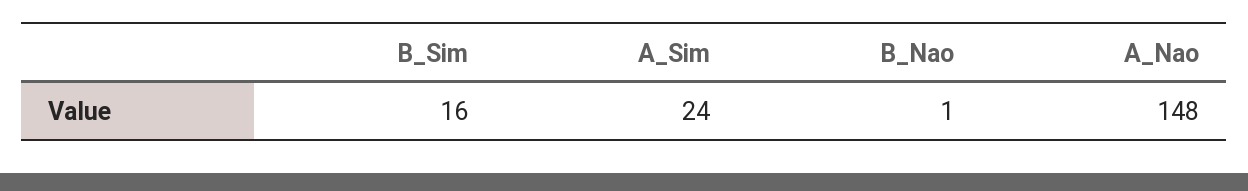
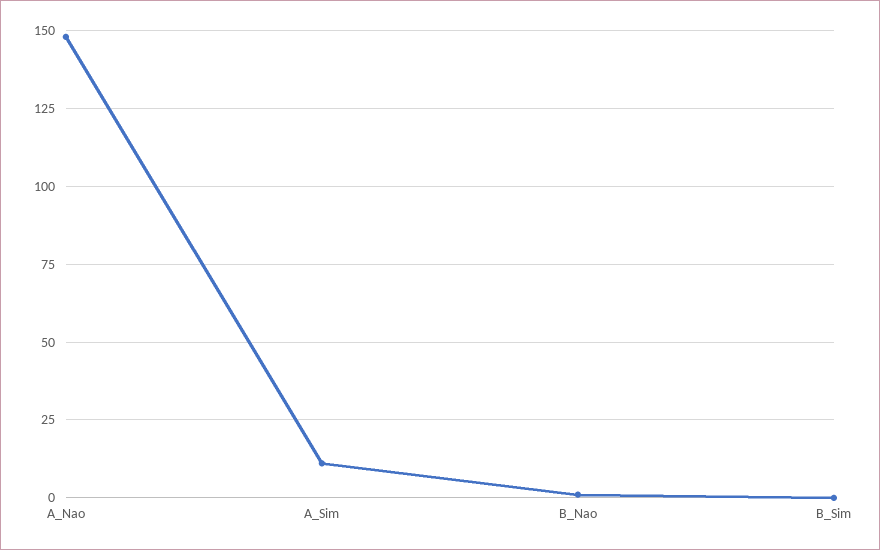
  {
-   "B_Sim": 16,
+   "B_Sim": 0,
-   "A_Sim": 24,
+   "A_Sim": 10,
    "B_Nao": 1,
    "A_Nao": 148
  }

